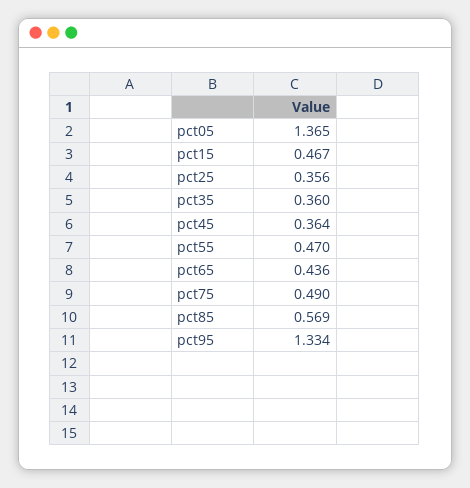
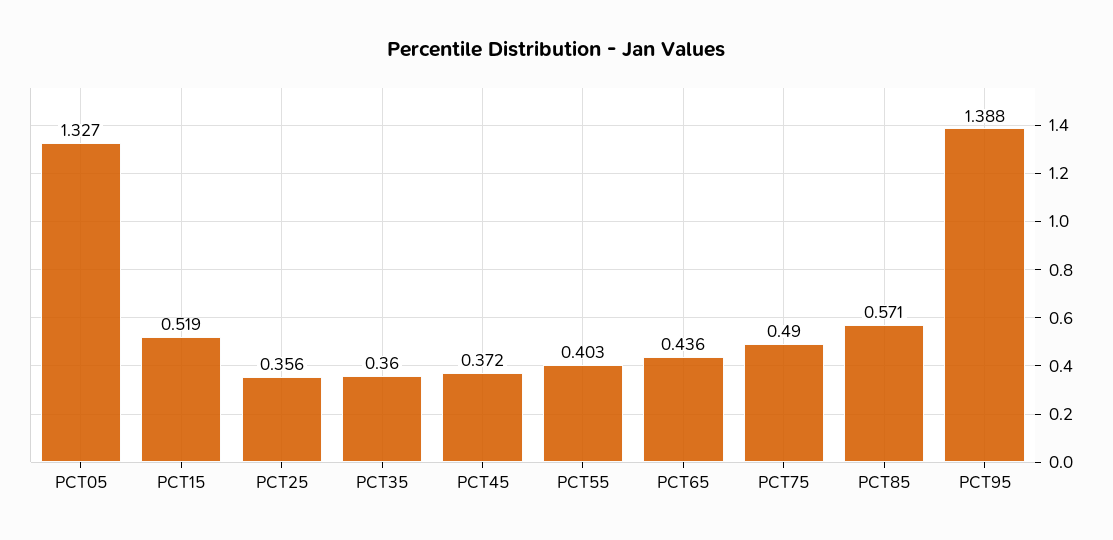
  {
-   "pct05": 1.365,
+   "pct05": 1.327,
-   "pct15": 0.467,
+   "pct15": 0.519,
    "pct25": 0.356,
    "pct35": 0.36,
-   "pct45": 0.364,
+   "pct45": 0.372,
-   "pct55": 0.47,
+   "pct55": 0.403,
    "pct65": 0.436,
    "pct75": 0.49,
-   "pct85": 0.569,
+   "pct85": 0.571,
-   "pct95": 1.334
+   "pct95": 1.388
  }

